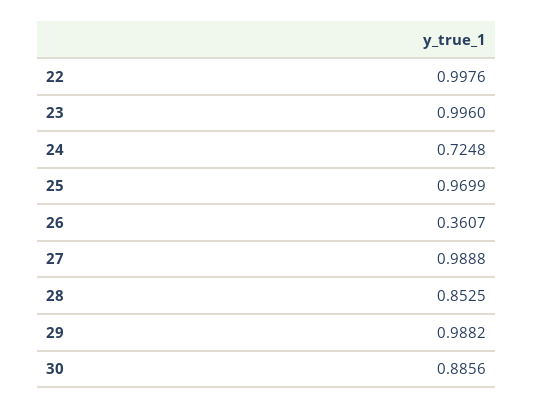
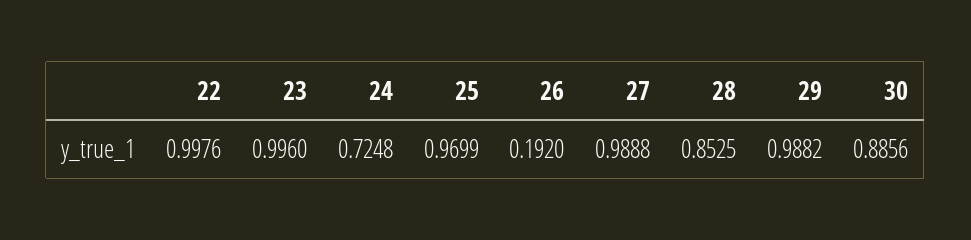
  {
    "22": 0.9976,
    "23": 0.996,
    "24": 0.7248,
    "25": 0.9699,
-   "26": 0.3607,
+   "26": 0.192,
    "27": 0.9888,
    "28": 0.8525,
    "29": 0.9882,
    "30": 0.8856
  }

